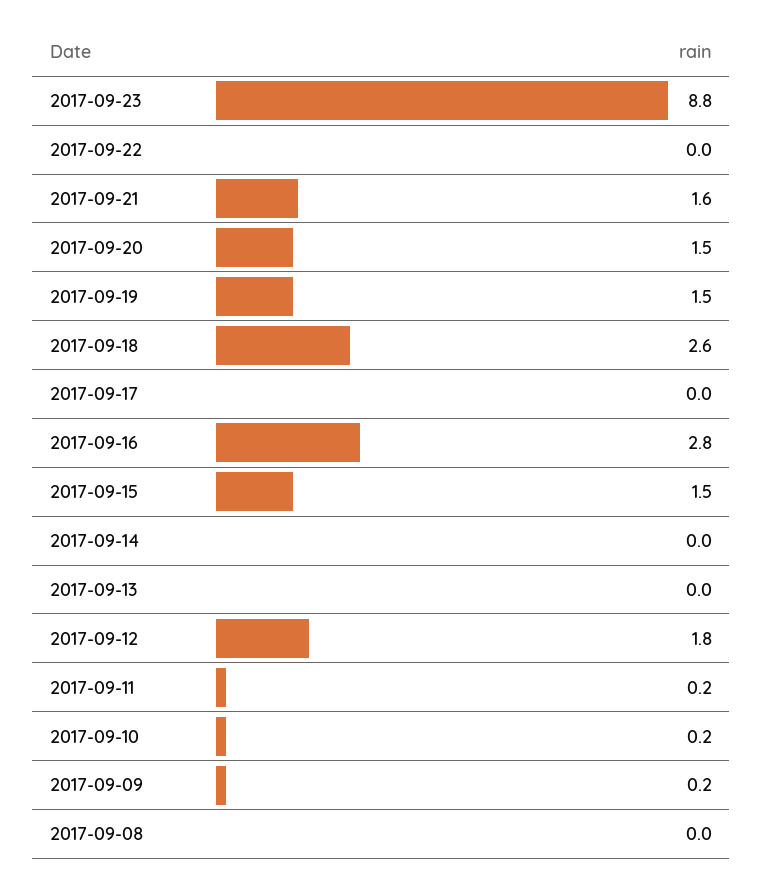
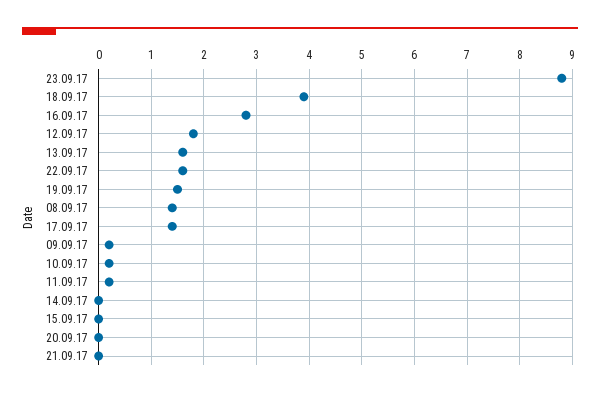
  {
    "2017-09-23": 8.8,
-   "2017-09-22": 0,
+   "2017-09-22": 1.5,
-   "2017-09-21": 1.6,
+   "2017-09-21": 0,
-   "2017-09-20": 1.5,
+   "2017-09-20": 0,
    "2017-09-19": 1.5,
-   "2017-09-18": 2.6,
+   "2017-09-18": 4,
-   "2017-09-17": 0,
+   "2017-09-17": 1.5,
    "2017-09-16": 2.8,
-   "2017-09-15": 1.5,
+   "2017-09-15": 0,
    "2017-09-14": 0,
-   "2017-09-13": 0,
+   "2017-09-13": 1.5,
    "2017-09-12": 1.8,
    "2017-09-11": 0.2,
    "2017-09-10": 0.2,
    "2017-09-09": 0.2,
-   "2017-09-08": 0
+   "2017-09-08": 1.5
  }

